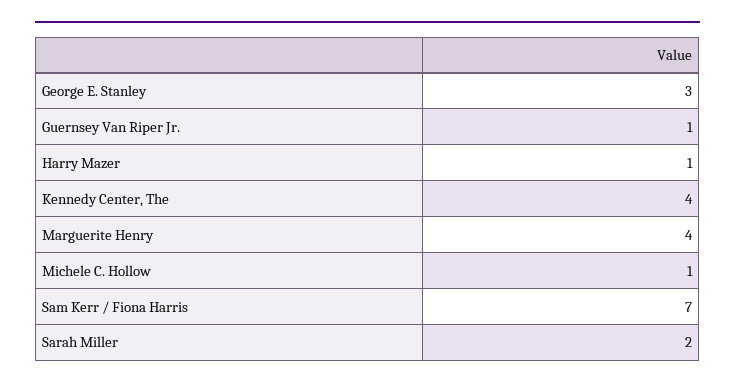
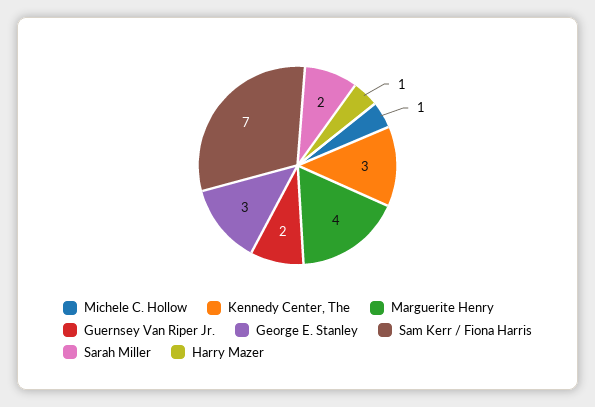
  {
    "George E. Stanley": 3,
-   "Guernsey Van Riper Jr.": 1,
+   "Guernsey Van Riper Jr.": 2,
    "Harry Mazer": 1,
-   "Kennedy Center, The": 4,
+   "Kennedy Center, The": 3,
    "Marguerite Henry": 4,
    "Michele C. Hollow": 1,
    "Sam Kerr / Fiona Harris": 7,
    "Sarah Miller": 2
  }

